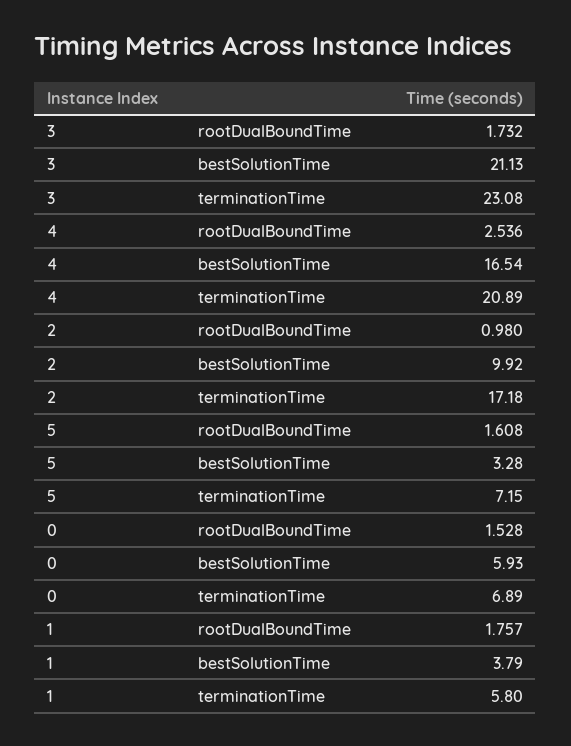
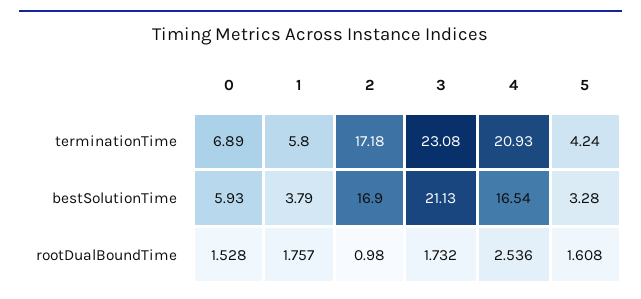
  {
    "3": {
      "rootDualBoundTime": 1.732,
      "bestSolutionTime": 21.13,
      "terminationTime": 23.08
    },
    "4": {
      "rootDualBoundTime": 2.536,
      "bestSolutionTime": 16.54,
-     "terminationTime": 20.89
+     "terminationTime": 20.93
    },
    "2": {
      "rootDualBoundTime": 0.98,
-     "bestSolutionTime": 9.92,
+     "bestSolutionTime": 16.9,
      "terminationTime": 17.18
    },
    "5": {
      "rootDualBoundTime": 1.608,
      "bestSolutionTime": 3.28,
-     "terminationTime": 7.15
+     "terminationTime": 4.24
    },
    "0": {
      "rootDualBoundTime": 1.528,
      "bestSolutionTime": 5.93,
      "terminationTime": 6.89
    },
    "1": {
      "rootDualBoundTime": 1.757,
      "bestSolutionTime": 3.79,
      "terminationTime": 5.8
    }
  }

